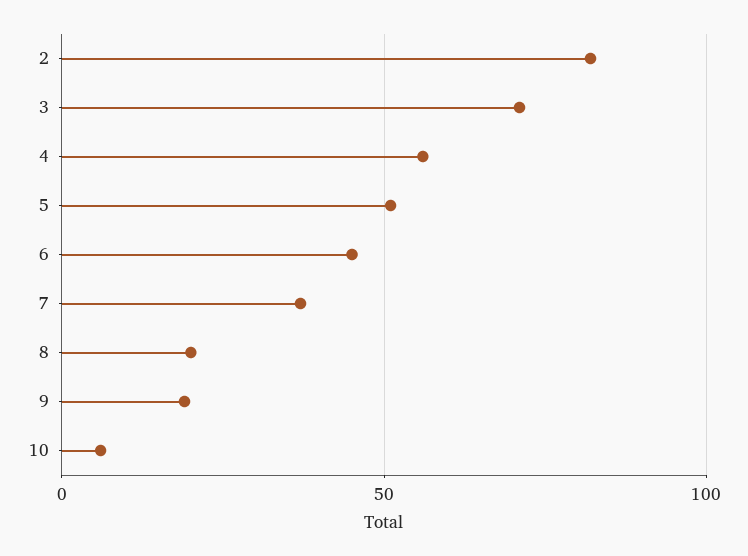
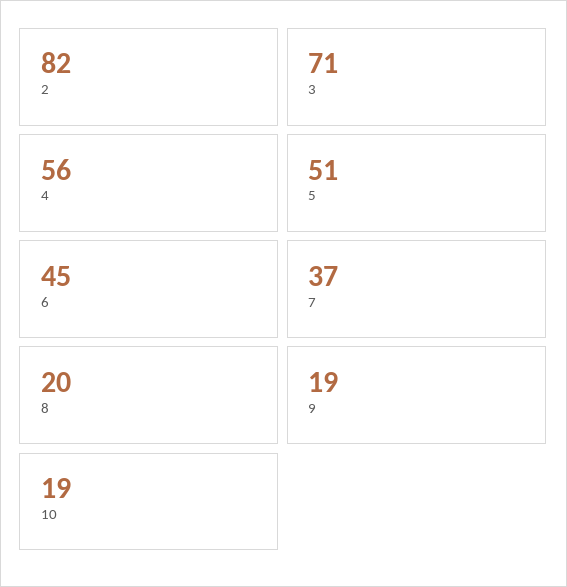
  {
    "2": 82,
    "3": 71,
    "4": 56,
    "5": 51,
    "6": 45,
    "7": 37,
    "8": 20,
    "9": 19,
-   "10": 5
+   "10": 19
  }

